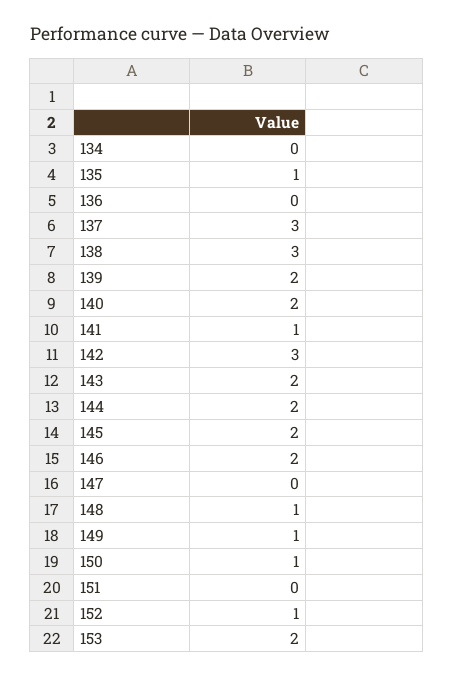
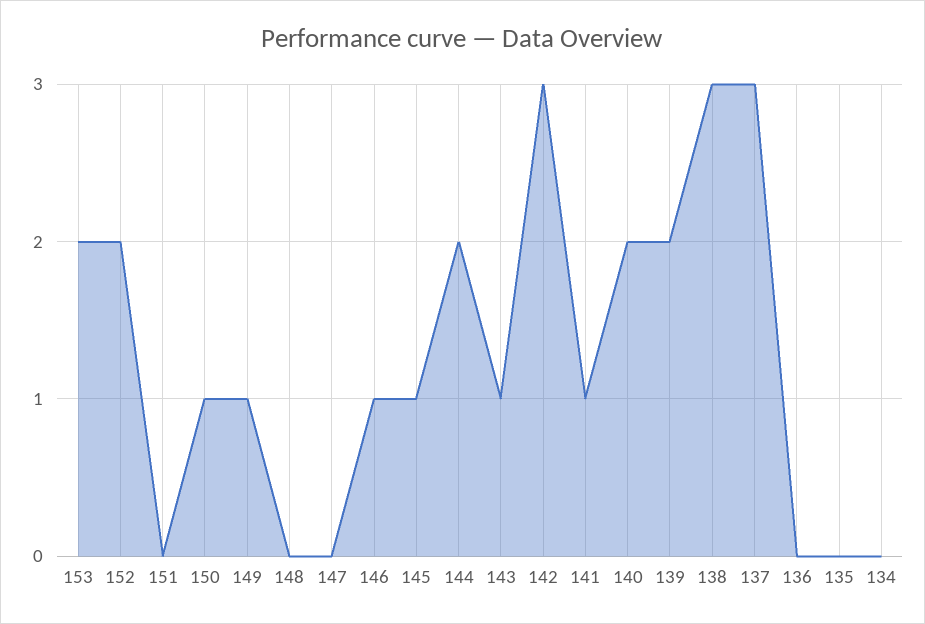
  {
    "134": 0,
-   "135": 1,
+   "135": 0,
    "136": 0,
    "137": 3,
    "138": 3,
    "139": 2,
    "140": 2,
    "141": 1,
    "142": 3,
-   "143": 2,
+   "143": 1,
    "144": 2,
-   "145": 2,
+   "145": 1,
-   "146": 2,
+   "146": 1,
    "147": 0,
-   "148": 1,
+   "148": 0,
    "149": 1,
    "150": 1,
    "151": 0,
-   "152": 1,
+   "152": 2,
    "153": 2
  }

